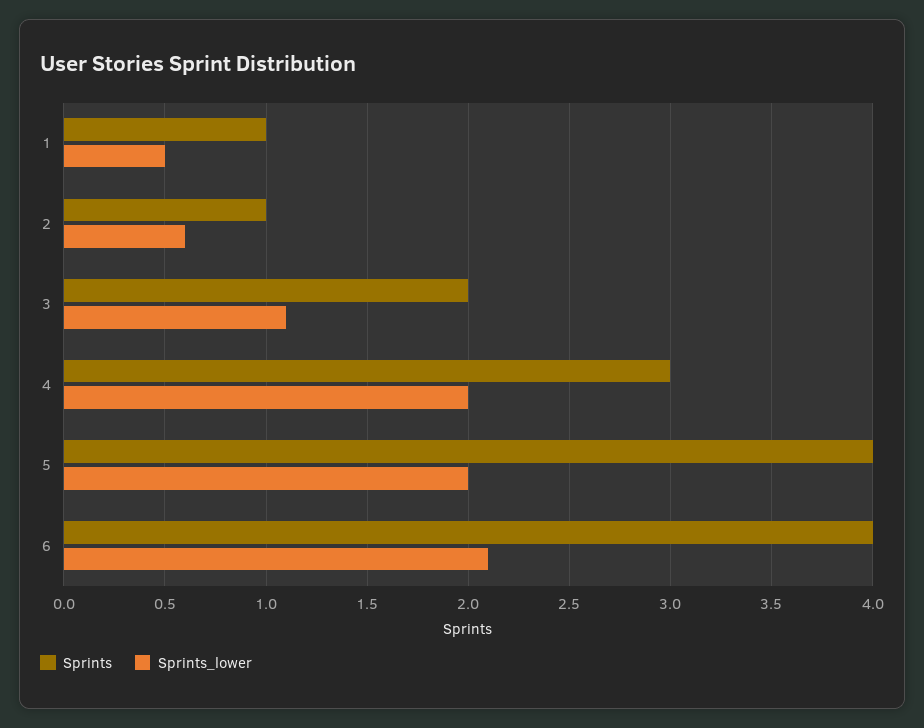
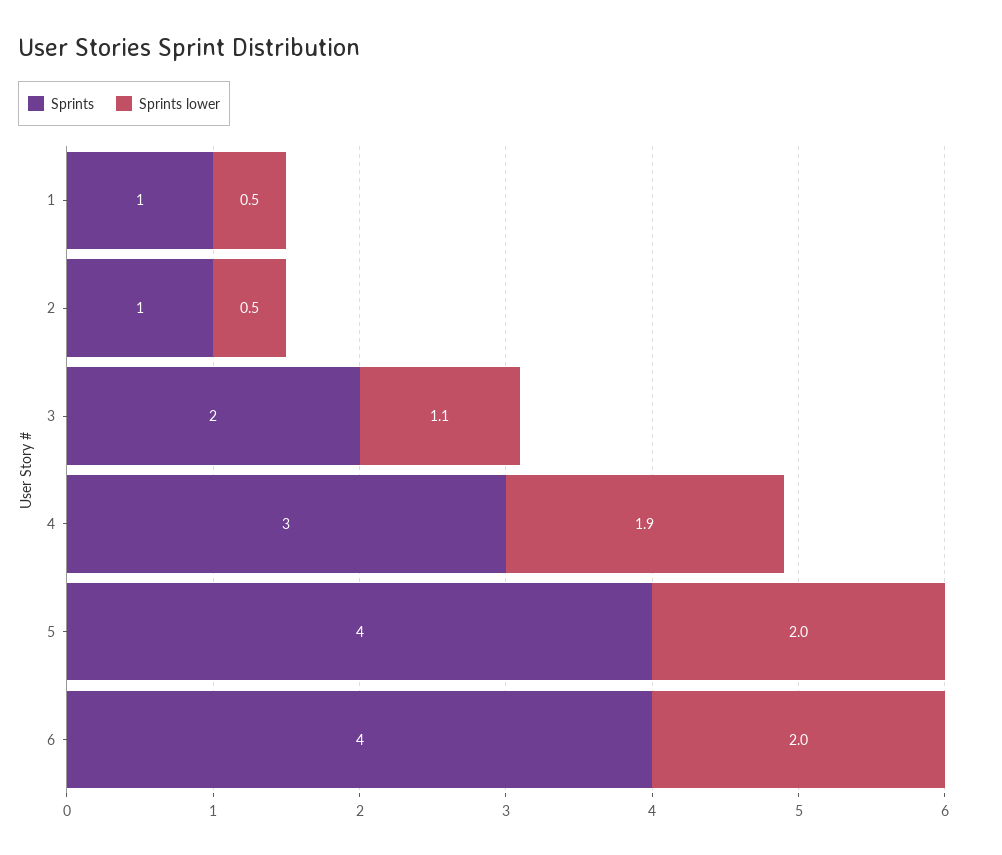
  {
    "Sprints": {
      "1": 1,
      "2": 1,
      "3": 2,
      "4": 3,
      "5": 4,
      "6": 4
    },
    "Sprints_lower": {
      "1": 0.5,
-     "2": 0.6,
+     "2": 0.5,
      "3": 1.1,
-     "4": 2,
+     "4": 1.9,
      "5": 2,
-     "6": 2.1
+     "6": 2
    }
  }

